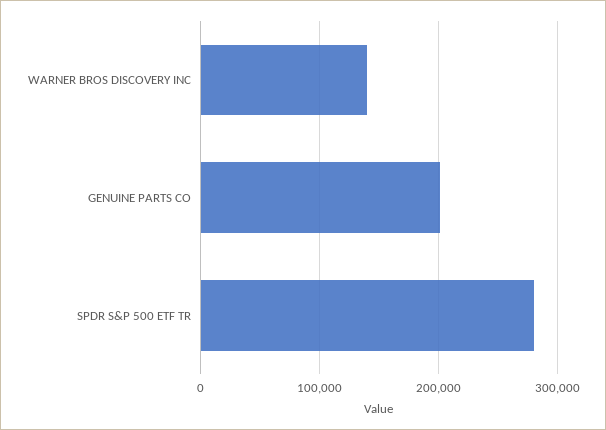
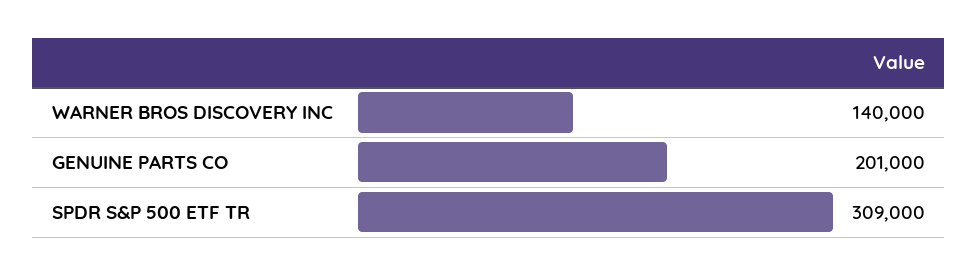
  {
    "WARNER BROS DISCOVERY INC": 140000,
    "GENUINE PARTS CO": 201000,
-   "SPDR S&P 500 ETF TR": 280000
+   "SPDR S&P 500 ETF TR": 309000
  }

